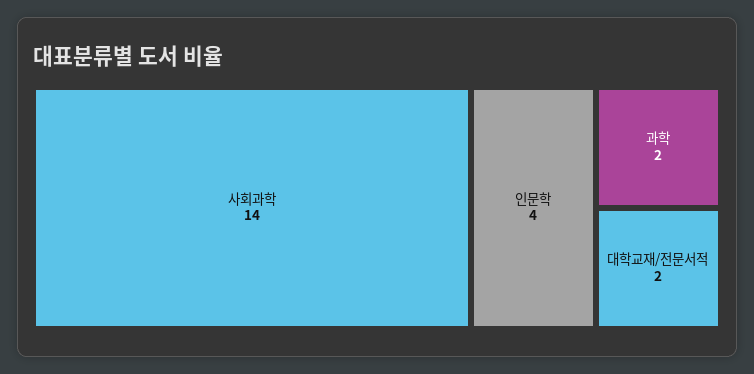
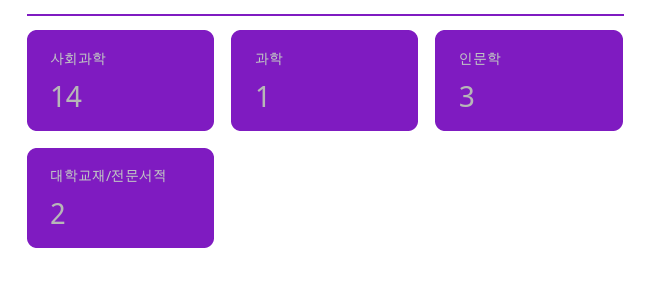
  {
    "사회과학": 14,
-   "인문학": 4,
+   "인문학": 3,
-   "과학": 2,
+   "과학": 1,
    "대학교재/전문서적": 2
  }

